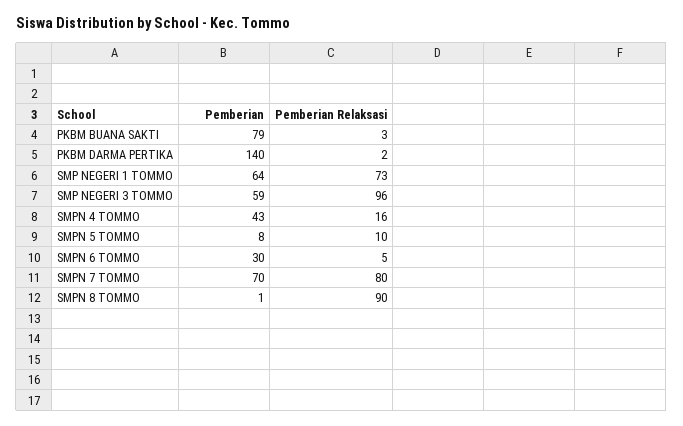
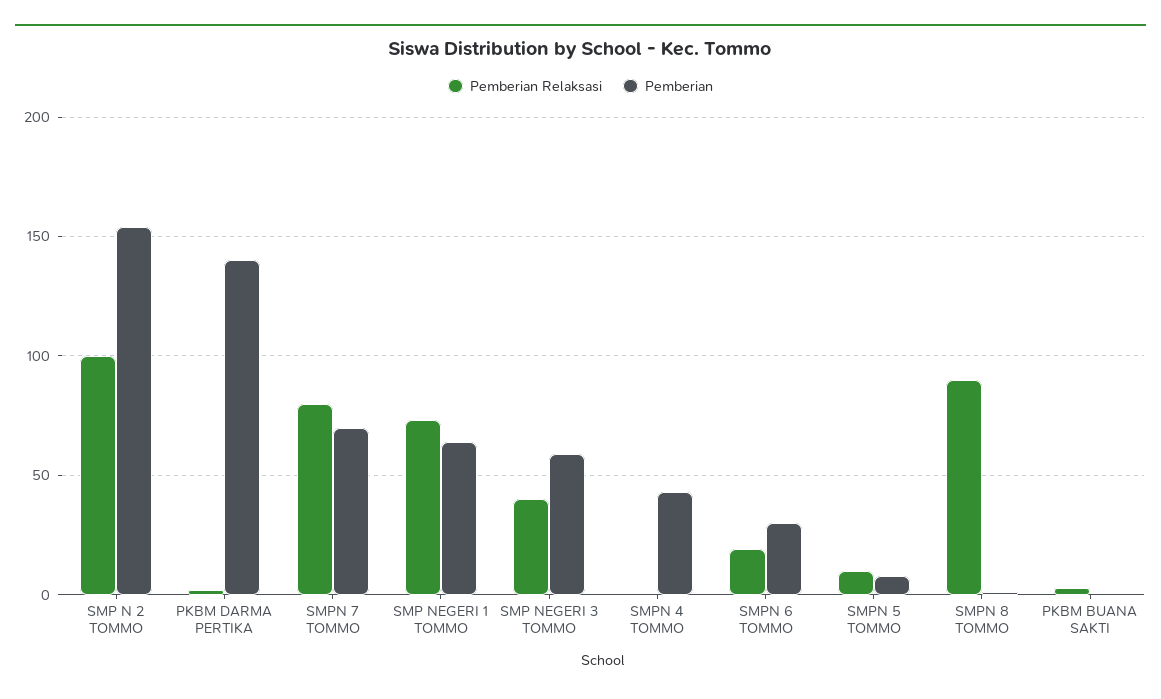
  {
    "Pemberian": {
-     "PKBM BUANA SAKTI": 79,
+     "PKBM BUANA SAKTI": 0,
      "PKBM DARMA PERTIKA": 140,
      "SMP NEGERI 1 TOMMO": 64,
      "SMP NEGERI 3 TOMMO": 59,
      "SMPN 4 TOMMO": 43,
      "SMPN 5 TOMMO": 8,
      "SMPN 6 TOMMO": 30,
      "SMPN 7 TOMMO": 70,
-     "SMPN 8 TOMMO": 1
+     "SMPN 8 TOMMO": 1,
+     "SMP N 2 TOMMO": 155
    },
    "Pemberian Relaksasi": {
      "PKBM BUANA SAKTI": 3,
      "PKBM DARMA PERTIKA": 2,
      "SMP NEGERI 1 TOMMO": 73,
-     "SMP NEGERI 3 TOMMO": 96,
+     "SMP NEGERI 3 TOMMO": 40,
-     "SMPN 4 TOMMO": 16,
+     "SMPN 4 TOMMO": 0,
      "SMPN 5 TOMMO": 10,
-     "SMPN 6 TOMMO": 5,
+     "SMPN 6 TOMMO": 20,
      "SMPN 7 TOMMO": 80,
-     "SMPN 8 TOMMO": 90
+     "SMPN 8 TOMMO": 90,
+     "SMP N 2 TOMMO": 100
    }
  }

